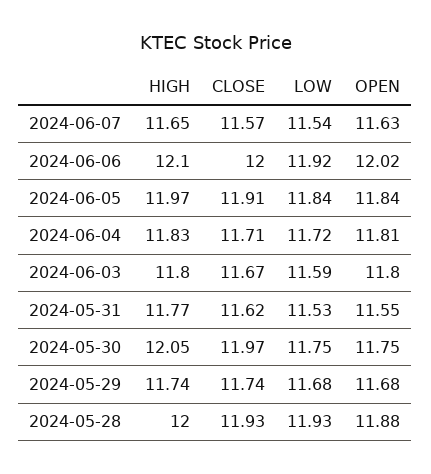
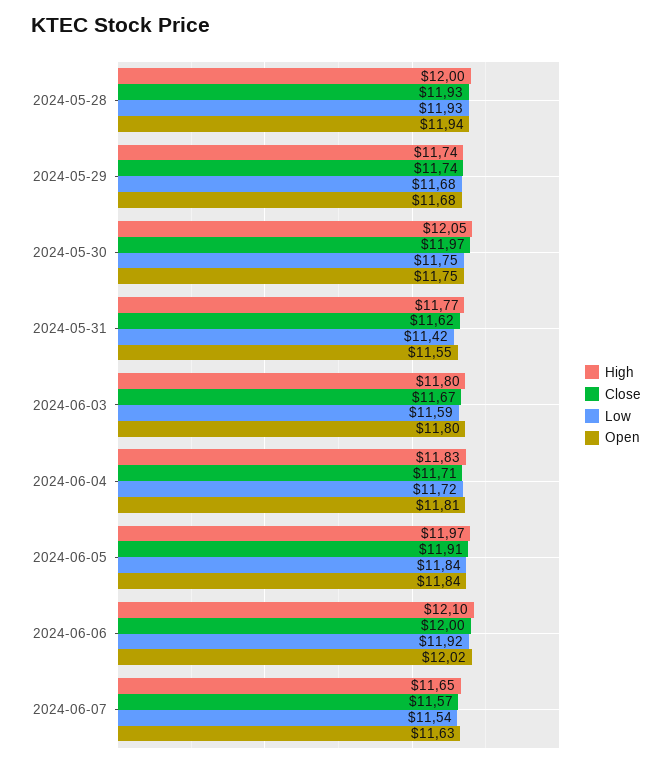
  {
    "HIGH": {
      "2024-06-07": 11.65,
      "2024-06-06": 12.1,
      "2024-06-05": 11.97,
      "2024-06-04": 11.83,
      "2024-06-03": 11.8,
      "2024-05-31": 11.77,
      "2024-05-30": 12.05,
      "2024-05-29": 11.74,
      "2024-05-28": 12
    },
    "CLOSE": {
      "2024-06-07": 11.57,
      "2024-06-06": 12,
      "2024-06-05": 11.91,
      "2024-06-04": 11.71,
      "2024-06-03": 11.67,
      "2024-05-31": 11.62,
      "2024-05-30": 11.97,
      "2024-05-29": 11.74,
      "2024-05-28": 11.93
    },
    "LOW": {
      "2024-06-07": 11.54,
      "2024-06-06": 11.92,
      "2024-06-05": 11.84,
      "2024-06-04": 11.72,
      "2024-06-03": 11.59,
-     "2024-05-31": 11.53,
+     "2024-05-31": 11.42,
      "2024-05-30": 11.75,
      "2024-05-29": 11.68,
      "2024-05-28": 11.93
    },
    "OPEN": {
      "2024-06-07": 11.63,
      "2024-06-06": 12.02,
      "2024-06-05": 11.84,
      "2024-06-04": 11.81,
      "2024-06-03": 11.8,
      "2024-05-31": 11.55,
      "2024-05-30": 11.75,
      "2024-05-29": 11.68,
-     "2024-05-28": 11.88
+     "2024-05-28": 11.94
    }
  }

